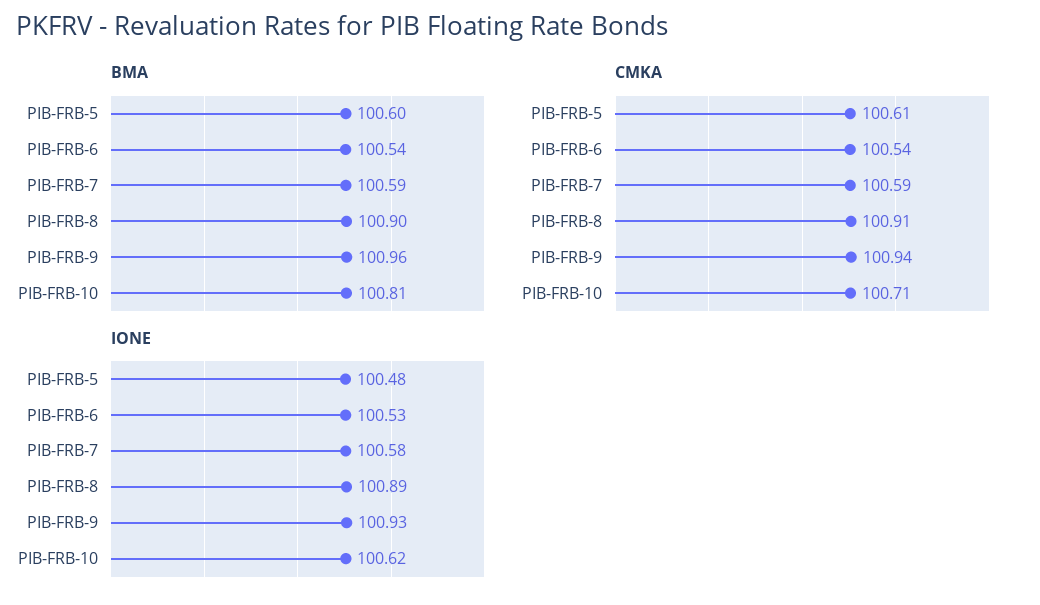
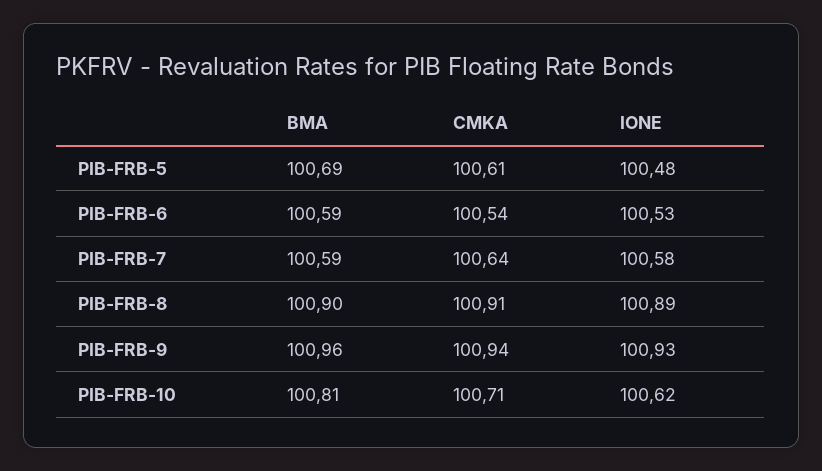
  {
    "BMA": {
-     "PIB-FRB-5": 100.6,
+     "PIB-FRB-5": 100.69,
-     "PIB-FRB-6": 100.54,
+     "PIB-FRB-6": 100.59,
      "PIB-FRB-7": 100.59,
      "PIB-FRB-8": 100.9,
      "PIB-FRB-9": 100.96,
      "PIB-FRB-10": 100.81
    },
    "CMKA": {
      "PIB-FRB-5": 100.61,
      "PIB-FRB-6": 100.54,
-     "PIB-FRB-7": 100.59,
+     "PIB-FRB-7": 100.64,
      "PIB-FRB-8": 100.91,
      "PIB-FRB-9": 100.94,
      "PIB-FRB-10": 100.71
    },
    "IONE": {
      "PIB-FRB-5": 100.48,
      "PIB-FRB-6": 100.53,
      "PIB-FRB-7": 100.58,
      "PIB-FRB-8": 100.89,
      "PIB-FRB-9": 100.93,
      "PIB-FRB-10": 100.62
    }
  }

